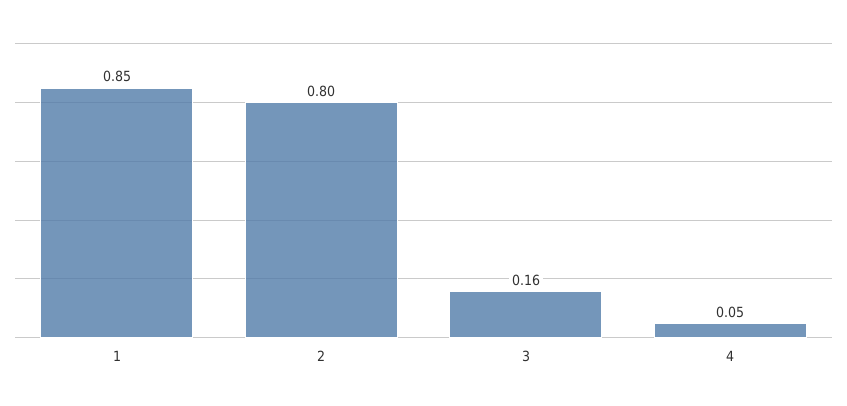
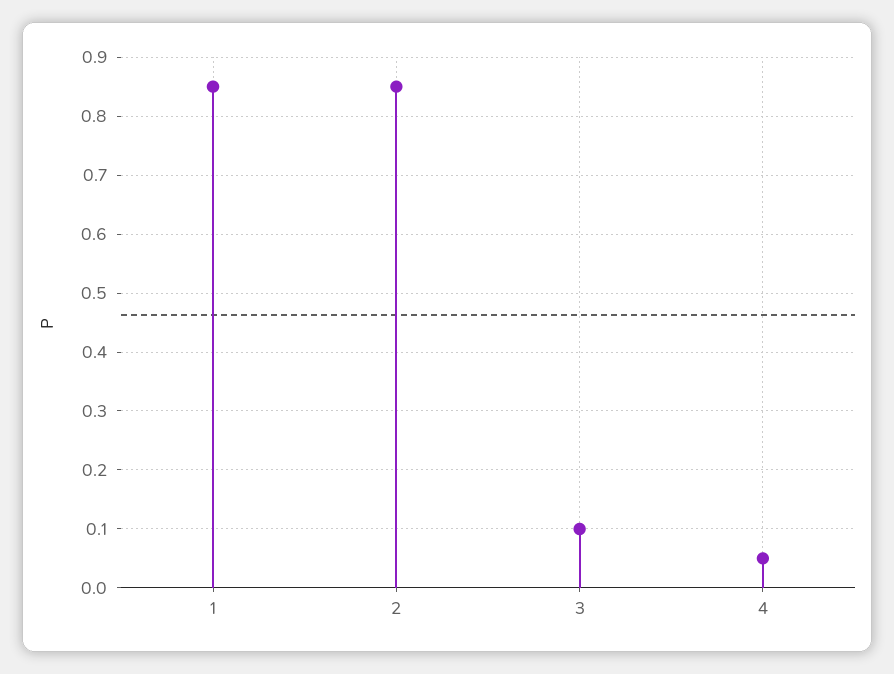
  {
    "1": 0.85,
-   "2": 0.8,
+   "2": 0.85,
-   "3": 0.16,
+   "3": 0.1,
    "4": 0.05
  }

